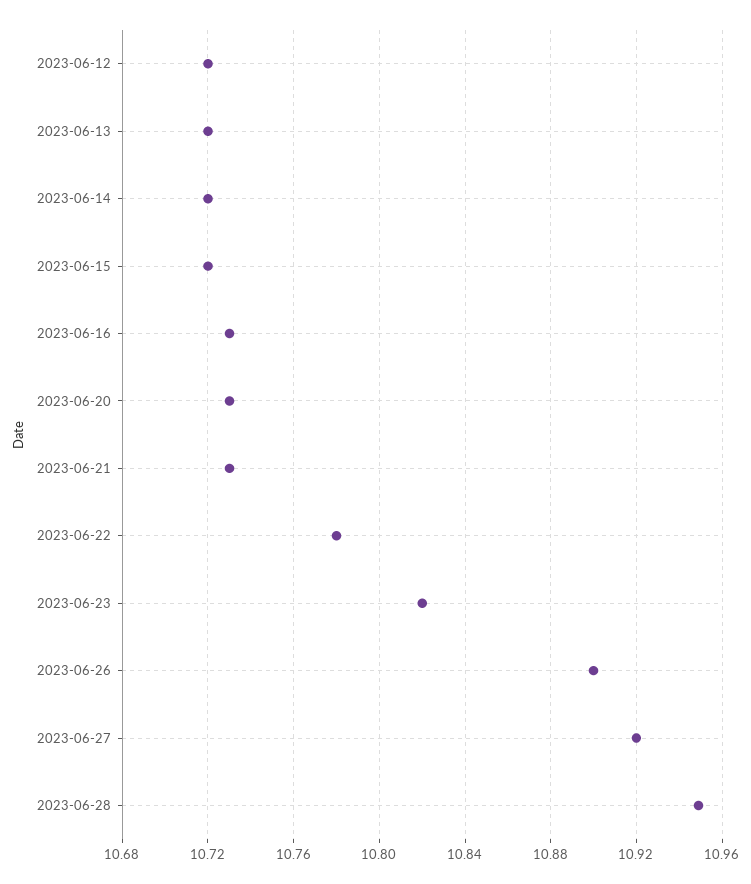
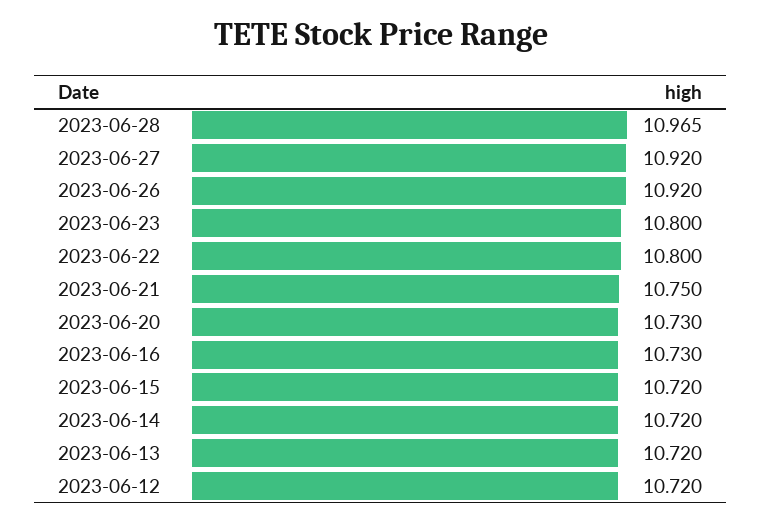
  {
    "2023-06-12": 10.72,
    "2023-06-13": 10.72,
    "2023-06-14": 10.72,
    "2023-06-15": 10.72,
    "2023-06-16": 10.73,
    "2023-06-20": 10.73,
-   "2023-06-21": 10.73,
+   "2023-06-21": 10.75,
-   "2023-06-22": 10.78,
+   "2023-06-22": 10.8,
-   "2023-06-23": 10.82,
+   "2023-06-23": 10.8,
-   "2023-06-26": 10.9,
+   "2023-06-26": 10.92,
    "2023-06-27": 10.92,
-   "2023-06-28": 10.95
+   "2023-06-28": 10.965
  }

